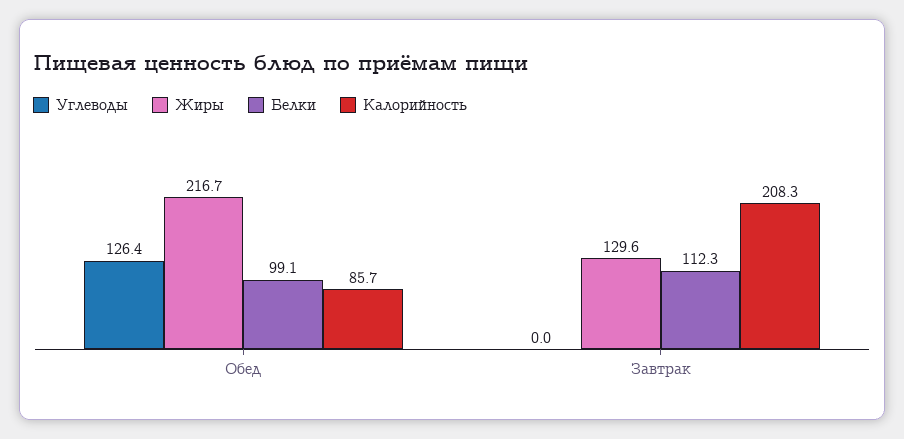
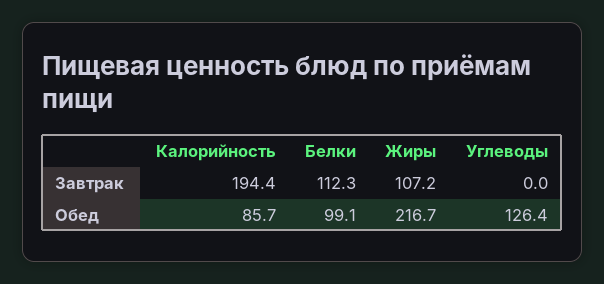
  {
    "Углеводы": {
      "Обед": 126.4,
      "Завтрак": 0
    },
    "Жиры": {
      "Обед": 216.7,
-     "Завтрак": 129.6
+     "Завтрак": 107.2
    },
    "Белки": {
      "Обед": 99.1,
      "Завтрак": 112.3
    },
    "Калорийность": {
      "Обед": 85.7,
-     "Завтрак": 208.3
+     "Завтрак": 194.4
    }
  }

